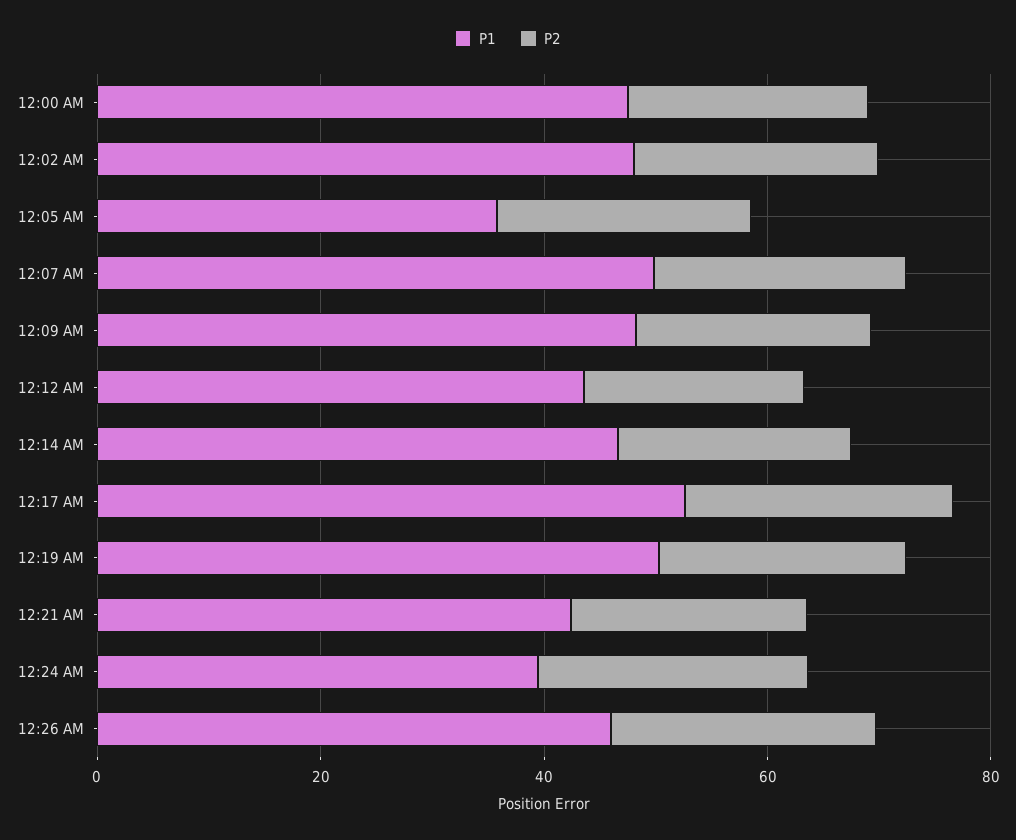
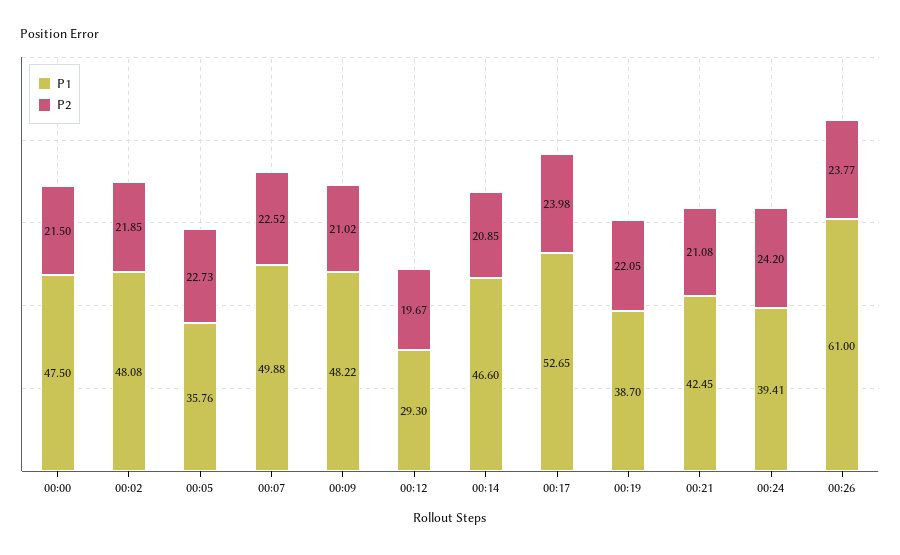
  {
    "P1": {
      "12:00 AM": 47.5,
      "12:02 AM": 48.08,
      "12:05 AM": 35.76,
      "12:07 AM": 49.88,
      "12:09 AM": 48.22,
-     "12:12 AM": 45,
+     "12:12 AM": 29.3,
      "12:14 AM": 46.6,
      "12:17 AM": 52.65,
-     "12:19 AM": 50,
+     "12:19 AM": 38.7,
      "12:21 AM": 42.45,
      "12:24 AM": 39.41,
-     "12:26 AM": 45
+     "12:26 AM": 61
    },
    "P2": {
      "12:00 AM": 21.5,
      "12:02 AM": 21.85,
      "12:05 AM": 22.73,
      "12:07 AM": 22.52,
      "12:09 AM": 21.02,
      "12:12 AM": 19.67,
      "12:14 AM": 20.85,
      "12:17 AM": 23.98,
      "12:19 AM": 22.05,
      "12:21 AM": 21.08,
      "12:24 AM": 24.2,
      "12:26 AM": 23.77
    }
  }

